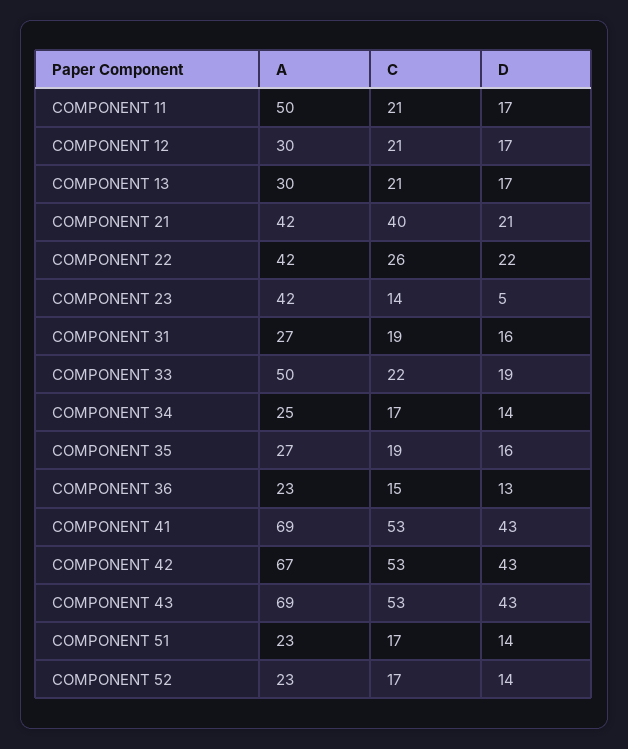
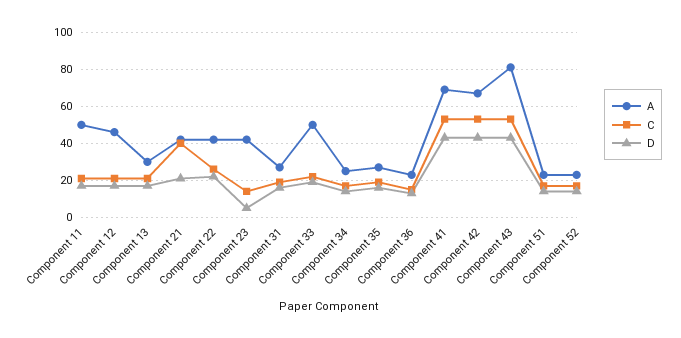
  {
    "A": {
      "COMPONENT 11": 50,
-     "COMPONENT 12": 30,
+     "COMPONENT 12": 45,
      "COMPONENT 13": 30,
      "COMPONENT 21": 42,
      "COMPONENT 22": 42,
      "COMPONENT 23": 42,
      "COMPONENT 31": 27,
      "COMPONENT 33": 50,
      "COMPONENT 34": 25,
      "COMPONENT 35": 27,
      "COMPONENT 36": 23,
      "COMPONENT 41": 69,
      "COMPONENT 42": 67,
-     "COMPONENT 43": 69,
+     "COMPONENT 43": 80,
      "COMPONENT 51": 23,
      "COMPONENT 52": 23
    },
    "C": {
      "COMPONENT 11": 21,
      "COMPONENT 12": 21,
      "COMPONENT 13": 21,
      "COMPONENT 21": 40,
      "COMPONENT 22": 26,
      "COMPONENT 23": 14,
      "COMPONENT 31": 19,
      "COMPONENT 33": 22,
      "COMPONENT 34": 17,
      "COMPONENT 35": 19,
      "COMPONENT 36": 15,
      "COMPONENT 41": 53,
      "COMPONENT 42": 53,
      "COMPONENT 43": 53,
      "COMPONENT 51": 17,
      "COMPONENT 52": 17
    },
    "D": {
      "COMPONENT 11": 17,
      "COMPONENT 12": 17,
      "COMPONENT 13": 17,
      "COMPONENT 21": 21,
      "COMPONENT 22": 22,
      "COMPONENT 23": 5,
      "COMPONENT 31": 16,
      "COMPONENT 33": 19,
      "COMPONENT 34": 14,
      "COMPONENT 35": 16,
      "COMPONENT 36": 13,
      "COMPONENT 41": 43,
      "COMPONENT 42": 43,
      "COMPONENT 43": 43,
      "COMPONENT 51": 14,
      "COMPONENT 52": 14
    }
  }

